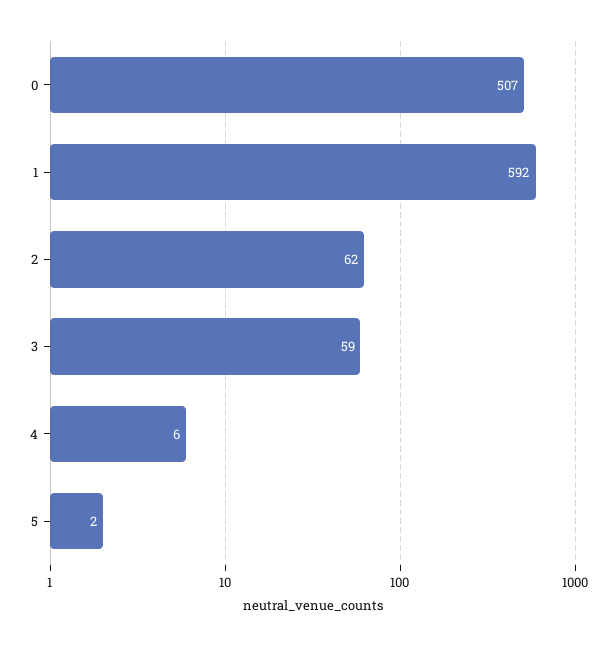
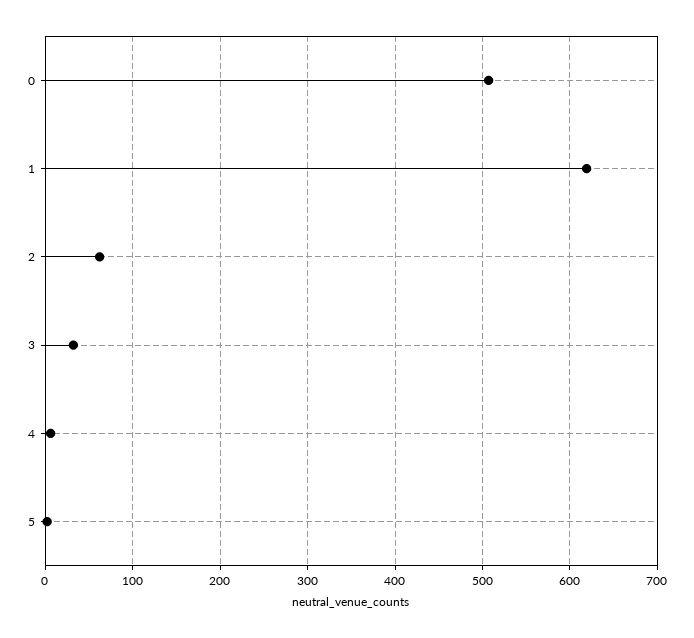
  {
    "0": 507,
-   "1": 592,
+   "1": 620,
    "2": 62,
-   "3": 59,
+   "3": 30,
    "4": 6,
    "5": 2
  }

